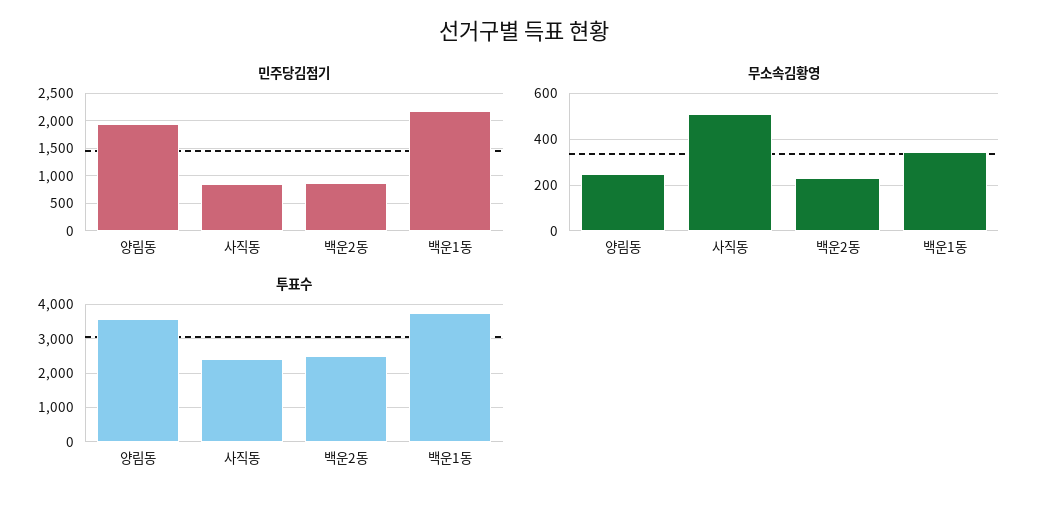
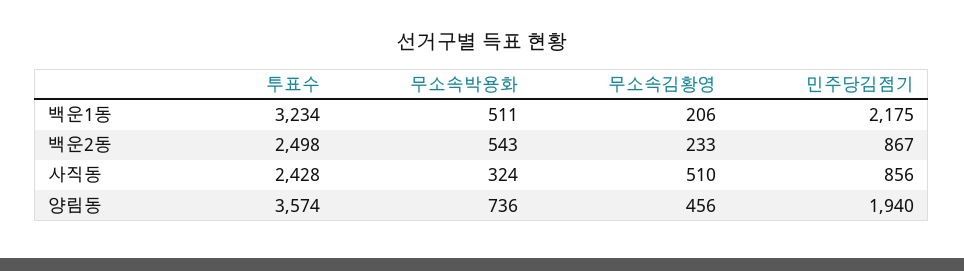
  {
    "민주당김점기": {
      "양림동": 1940,
      "사직동": 856,
      "백운2동": 867,
      "백운1동": 2175
    },
    "무소속김황영": {
-     "양림동": 250,
+     "양림동": 456,
      "사직동": 510,
      "백운2동": 233,
-     "백운1동": 350
+     "백운1동": 206
    },
    "투표수": {
      "양림동": 3574,
      "사직동": 2428,
      "백운2동": 2498,
-     "백운1동": 3800
+     "백운1동": 3234
-   }
+   },
+   "무소속박용화": {
+     "백운1동": 511,
+     "백운2동": 543,
+     "사직동": 324,
+     "양림동": 736
+   }
  }

